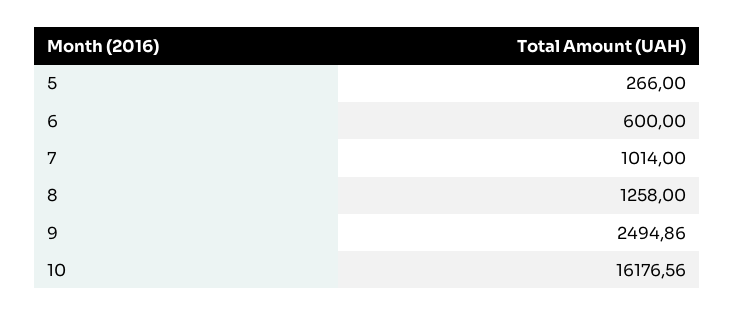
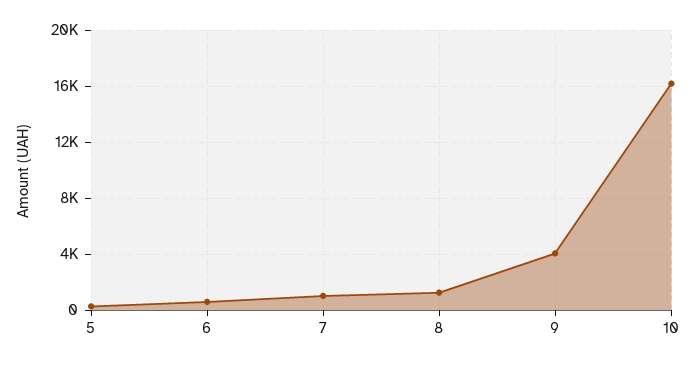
  {
    "5": 266,
    "6": 600,
    "7": 1014,
    "8": 1258,
-   "9": 2494.86,
+   "9": 4000,
    "10": 16176.56
  }

